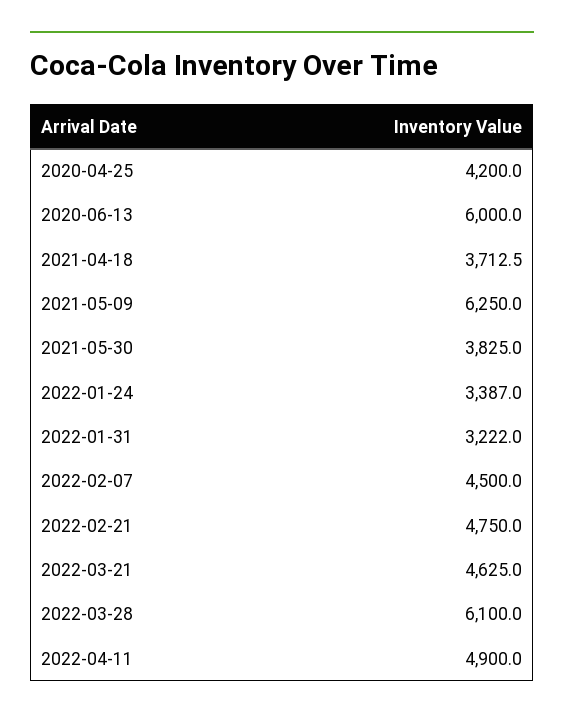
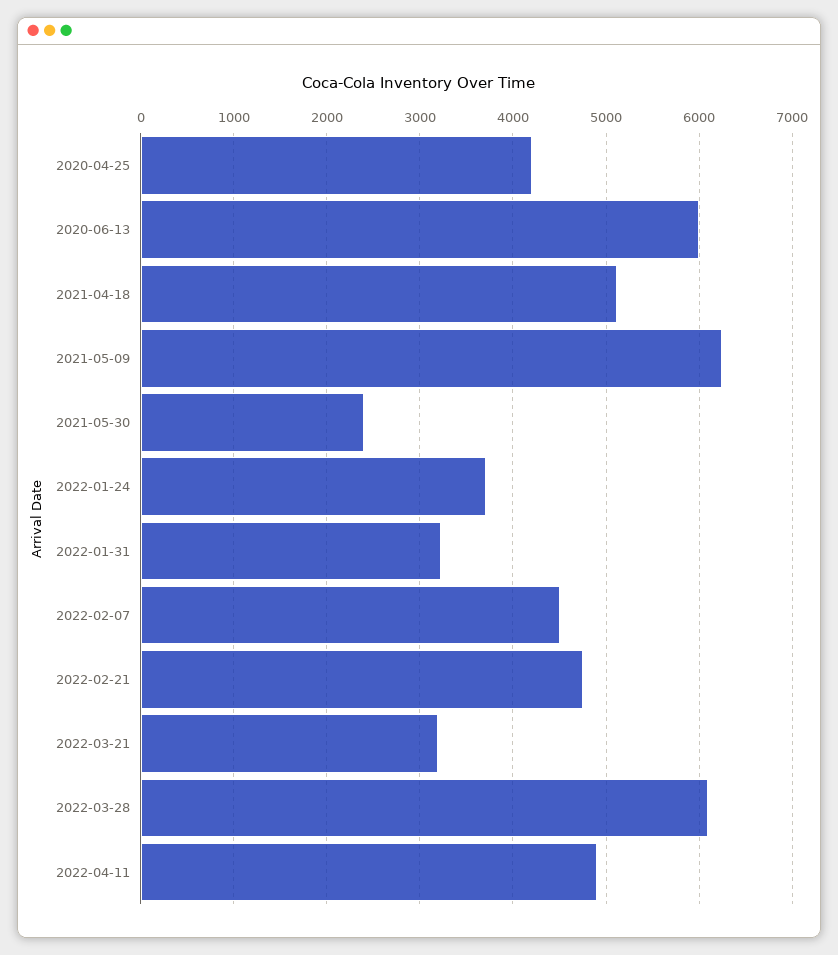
  {
    "2020-04-25": 4200,
    "2020-06-13": 6000,
-   "2021-04-18": 3712.5,
+   "2021-04-18": 5100,
    "2021-05-09": 6250,
-   "2021-05-30": 3825,
+   "2021-05-30": 2400,
-   "2022-01-24": 3387,
+   "2022-01-24": 3700,
    "2022-01-31": 3222,
    "2022-02-07": 4500,
    "2022-02-21": 4750,
-   "2022-03-21": 4625,
+   "2022-03-21": 3200,
    "2022-03-28": 6100,
    "2022-04-11": 4900
  }

